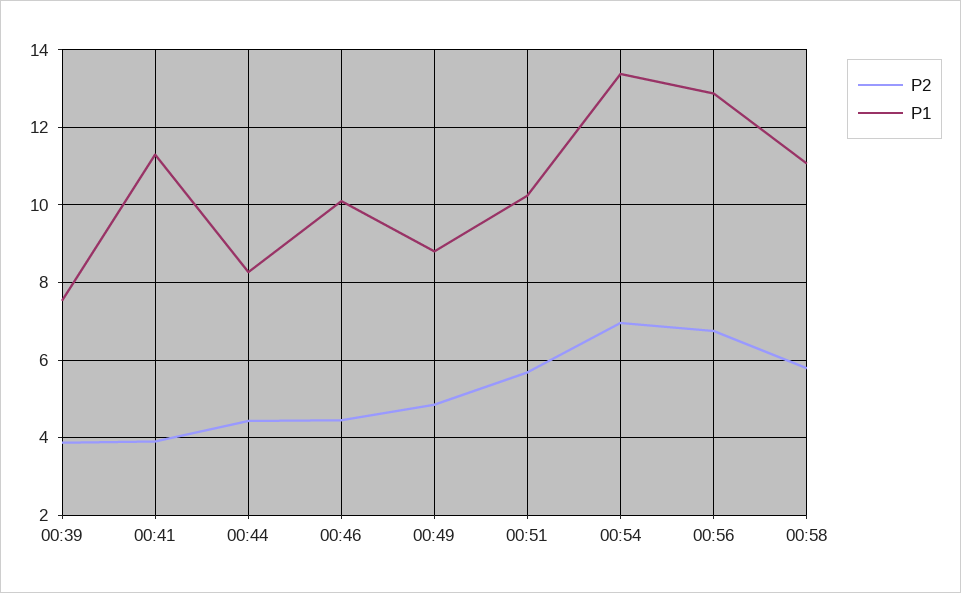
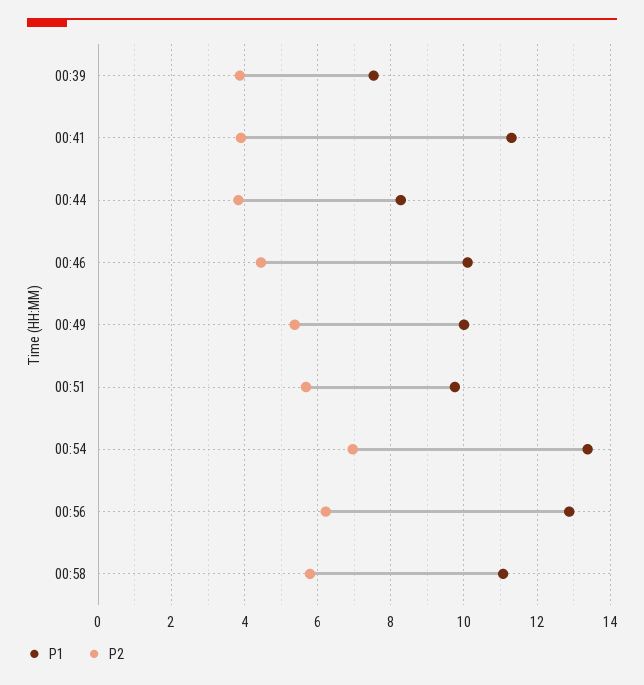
  {
    "P2": {
      "00:39": 3.8,
      "00:41": 4,
-     "00:44": 4.4,
+     "00:44": 3.8,
      "00:46": 4.4,
-     "00:49": 4.8,
+     "00:49": 5.4,
      "00:51": 5.6,
      "00:54": 7,
-     "00:56": 6.8,
+     "00:56": 6.2,
      "00:58": 5.8
    },
    "P1": {
      "00:39": 7.6,
      "00:41": 11.4,
      "00:44": 8.2,
      "00:46": 10.2,
-     "00:49": 8.8,
+     "00:49": 10,
-     "00:51": 10.2,
+     "00:51": 9.8,
      "00:54": 13.4,
      "00:56": 12.8,
      "00:58": 11
    }
  }

